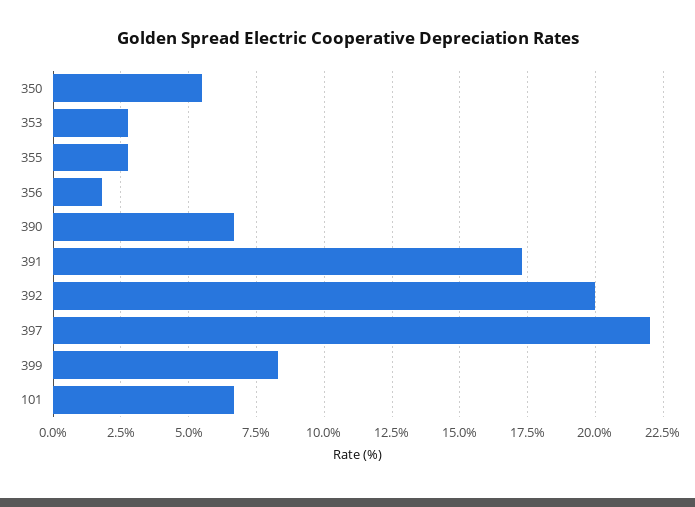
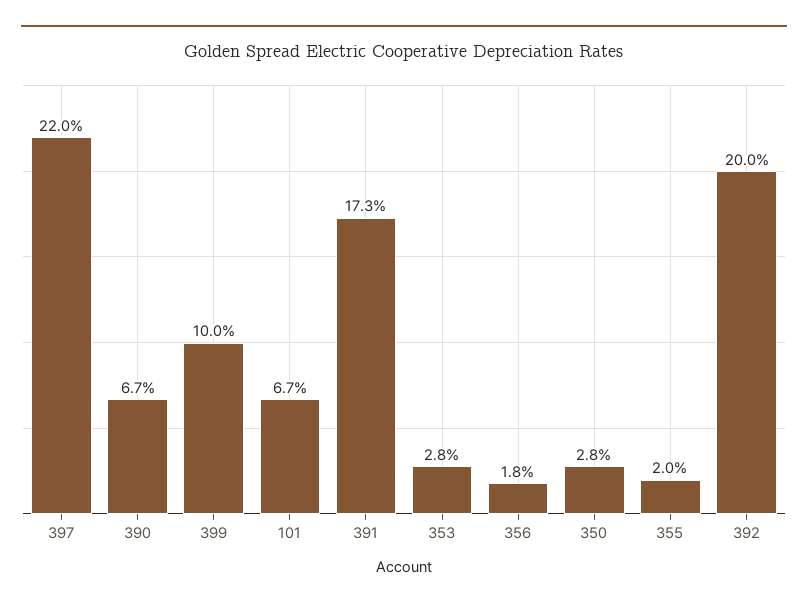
  {
-   "350": 5.5,
+   "350": 2.8,
    "353": 2.8,
-   "355": 2.75,
+   "355": 2,
    "356": 1.8,
    "390": 6.7,
    "391": 17.3,
    "392": 20,
    "397": 22,
-   "399": 8.25,
+   "399": 10,
    "101": 6.7
  }

